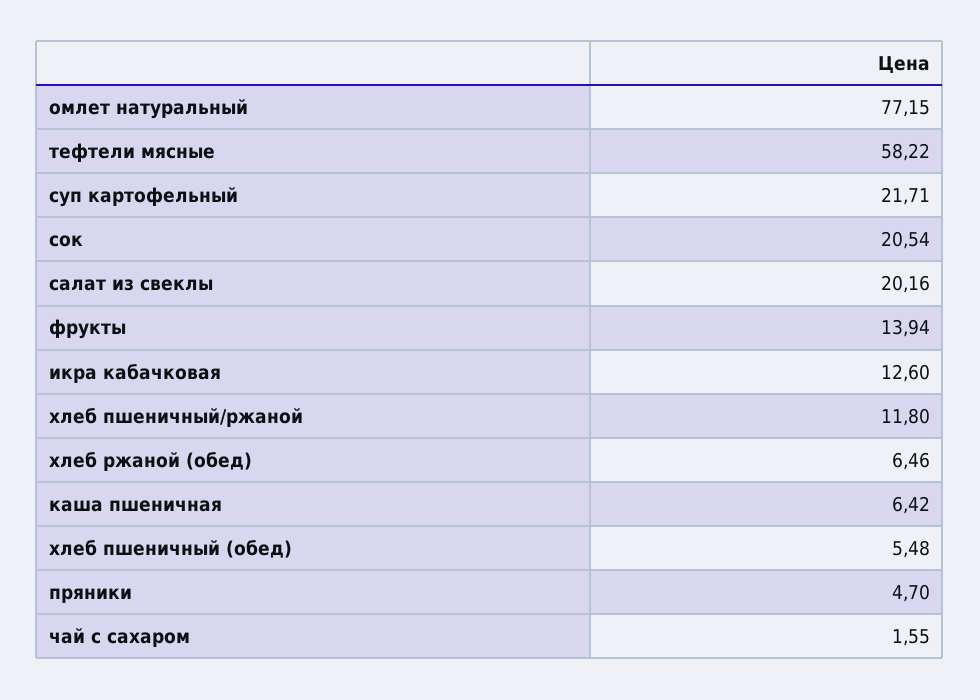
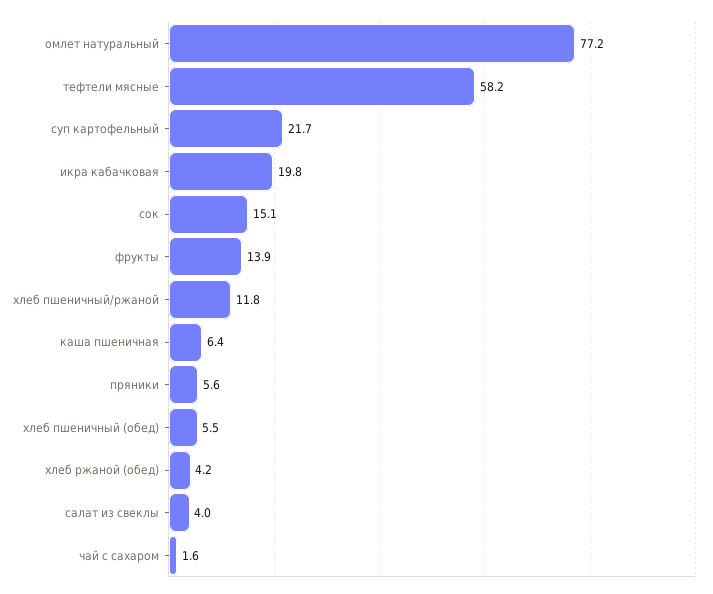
  {
    "омлет натуральный": 77.15,
    "тефтели мясные": 58.22,
    "суп картофельный": 21.71,
-   "сок": 20.54,
+   "сок": 15.1,
-   "салат из свеклы": 20.16,
+   "салат из свеклы": 4,
    "фрукты": 13.94,
-   "икра кабачковая": 12.6,
+   "икра кабачковая": 19.8,
    "хлеб пшеничный/ржаной": 11.8,
-   "хлеб ржаной (обед)": 6.46,
+   "хлеб ржаной (обед)": 4.2,
    "каша пшеничная": 6.42,
    "хлеб пшеничный (обед)": 5.48,
-   "пряники": 4.7,
+   "пряники": 5.6,
    "чай с сахаром": 1.55
  }

